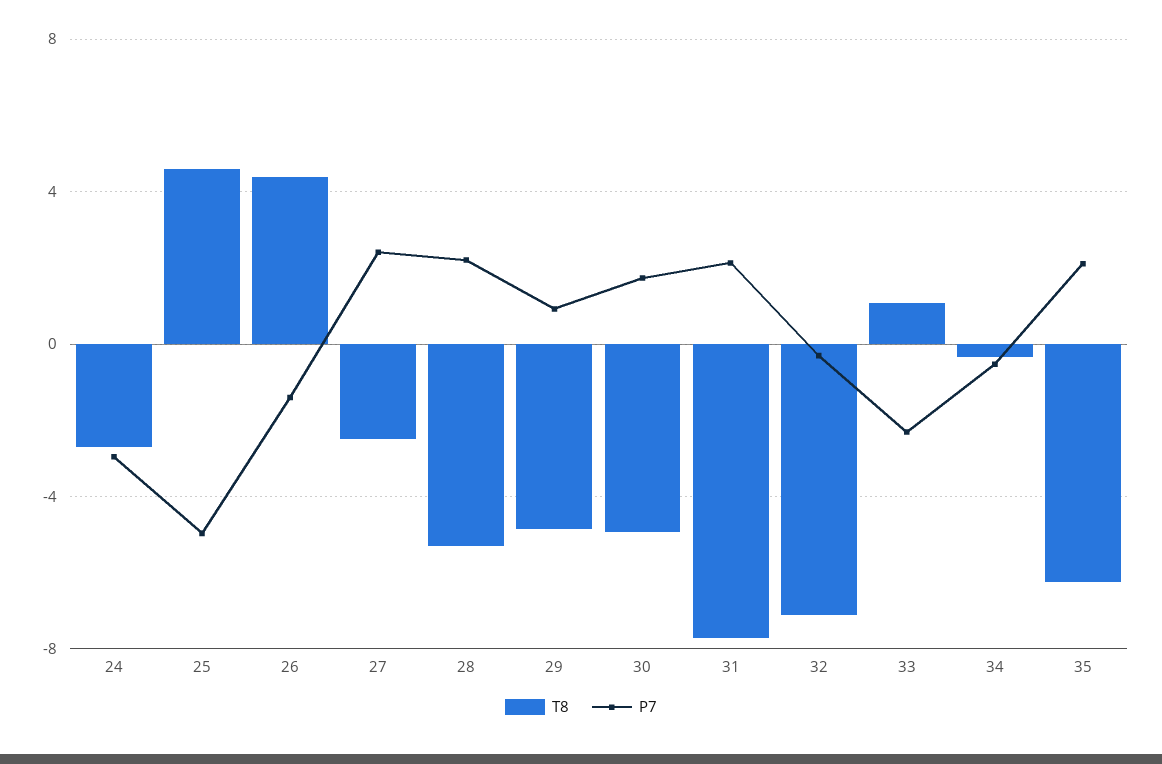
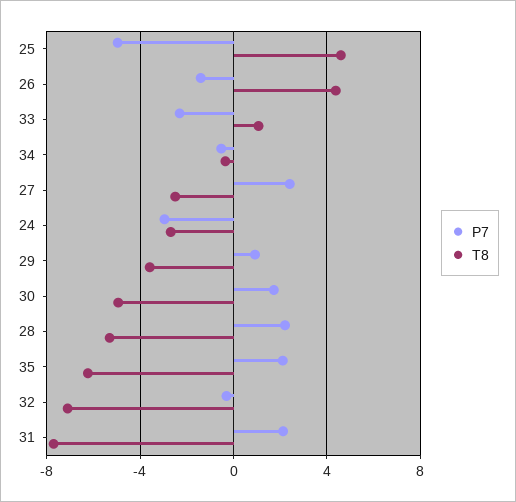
  {
    "T8": {
      "24": -2.5,
      "25": 4.5,
      "26": 4.5,
      "27": -2.5,
      "28": -5.5,
-     "29": -5,
+     "29": -3.5,
      "30": -5,
      "31": -7.5,
      "32": -7,
      "33": 1,
      "34": -0.5,
      "35": -6
    },
    "P7": {
      "24": -3,
      "25": -5,
      "26": -1.5,
      "27": 2.5,
      "28": 2,
      "29": 1,
      "30": 1.5,
      "31": 2,
      "32": -0.5,
      "33": -2.5,
      "34": -0.5,
      "35": 2
    }
  }

